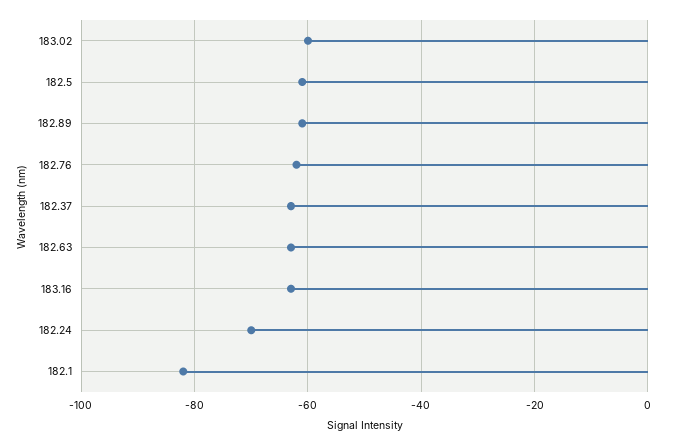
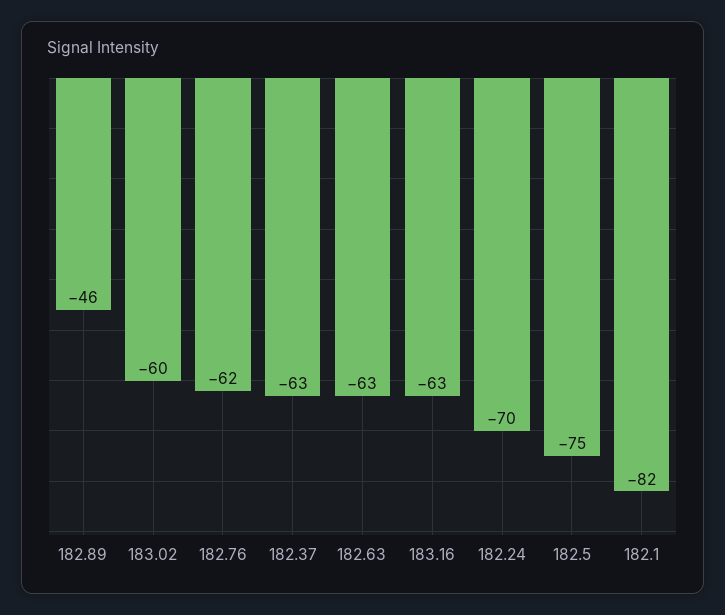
  {
    "183.02": -60,
-   "182.5": -60,
+   "182.5": -75,
-   "182.89": -60,
+   "182.89": -46,
    "182.76": -62,
    "182.37": -63,
    "182.63": -63,
    "183.16": -63,
    "182.24": -70,
    "182.1": -82
  }

